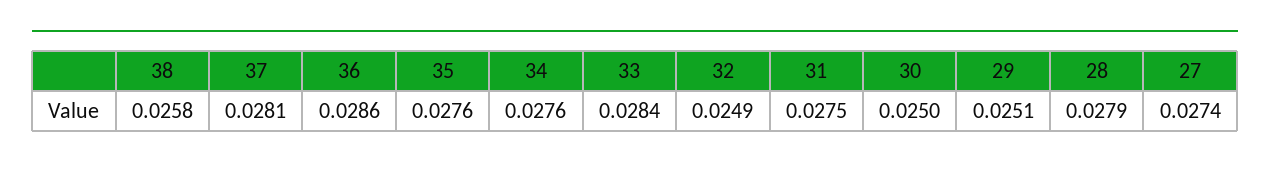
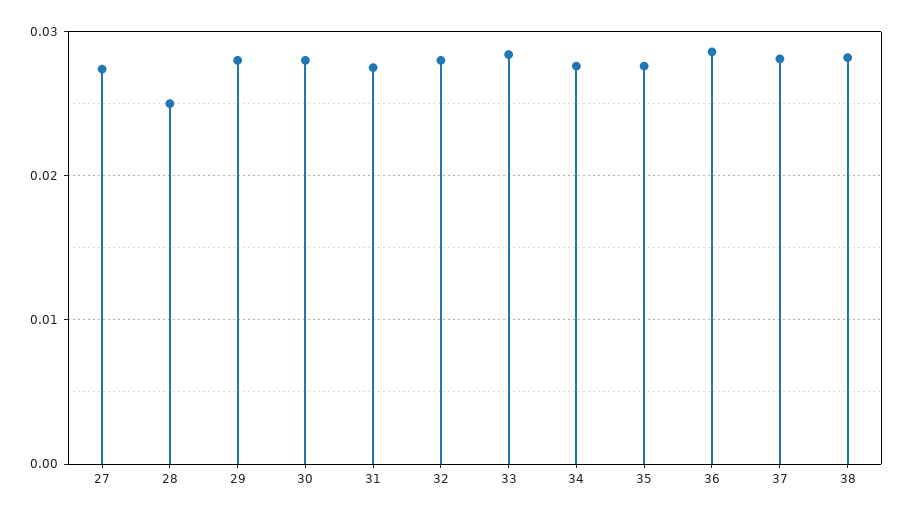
  {
-   "38": 0.0258,
+   "38": 0.028,
    "37": 0.0281,
    "36": 0.0286,
    "35": 0.0276,
    "34": 0.0276,
    "33": 0.0284,
-   "32": 0.0249,
+   "32": 0.028,
    "31": 0.0275,
-   "30": 0.025,
+   "30": 0.028,
-   "29": 0.0251,
+   "29": 0.028,
-   "28": 0.0279,
+   "28": 0.025,
    "27": 0.0274
  }

